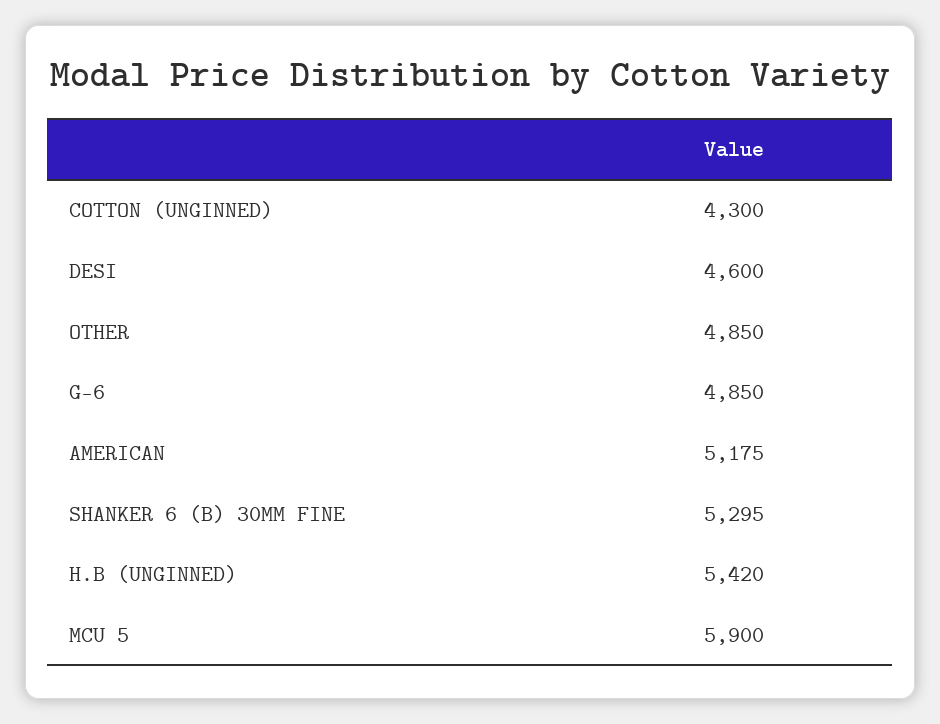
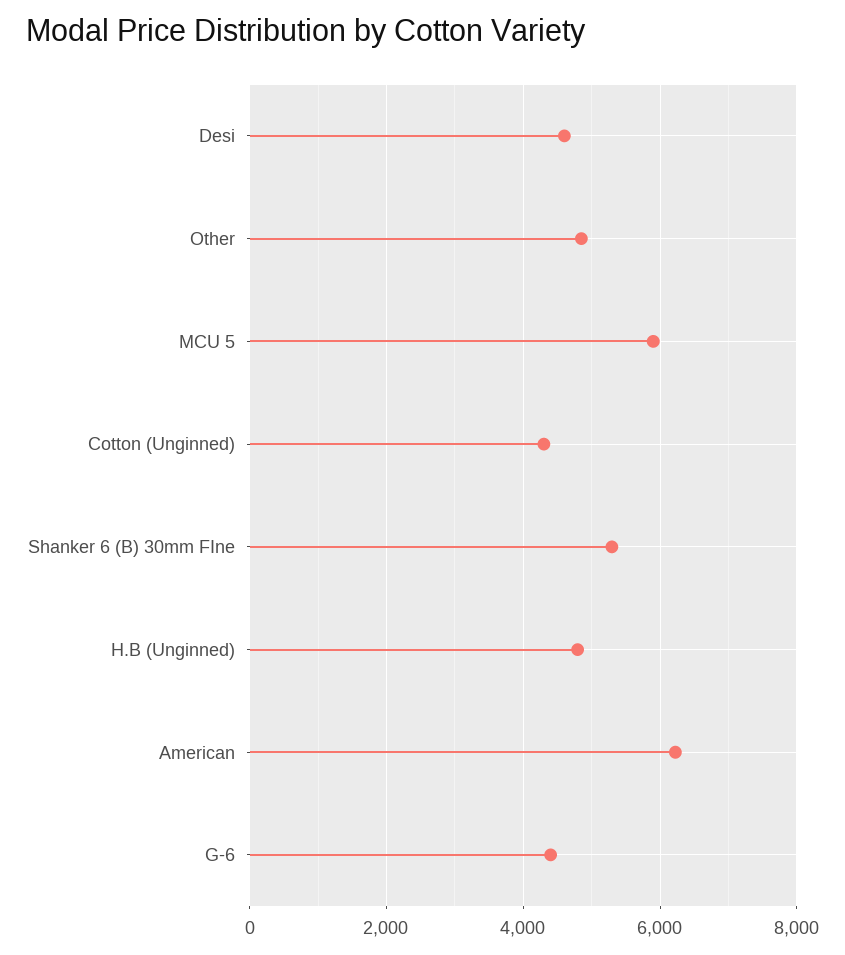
  {
    "COTTON (UNGINNED)": 4300,
    "DESI": 4600,
    "OTHER": 4850,
-   "G-6": 4850,
+   "G-6": 4400,
-   "AMERICAN": 5175,
+   "AMERICAN": 6200,
    "SHANKER 6 (B) 30MM FINE": 5295,
-   "H.B (UNGINNED)": 5420,
+   "H.B (UNGINNED)": 4800,
    "MCU 5": 5900
  }

